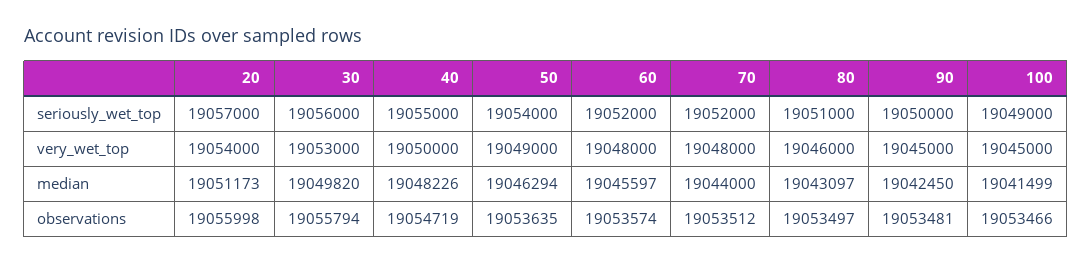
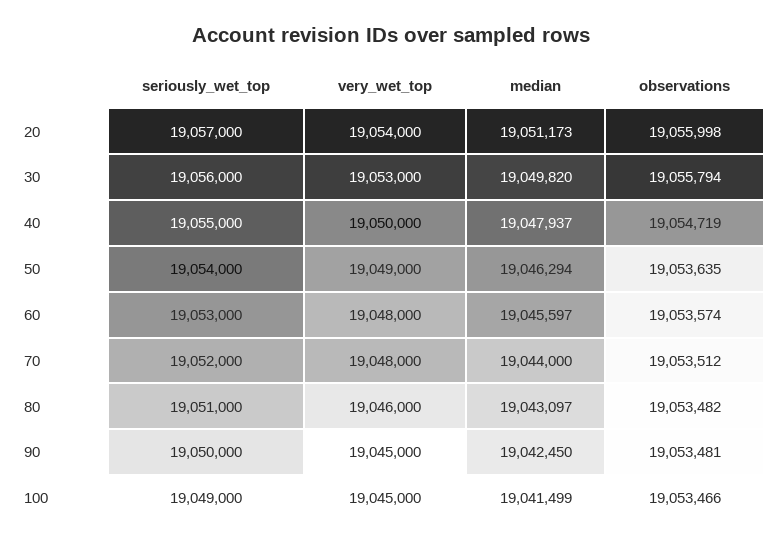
  {
    "20": {
      "seriously_wet_top": 19057000,
      "very_wet_top": 19054000,
      "median": 19051173,
      "observations": 19055998
    },
    "30": {
      "seriously_wet_top": 19056000,
      "very_wet_top": 19053000,
      "median": 19049820,
      "observations": 19055794
    },
    "40": {
      "seriously_wet_top": 19055000,
      "very_wet_top": 19050000,
-     "median": 19048226,
+     "median": 19047937,
      "observations": 19054719
    },
    "50": {
      "seriously_wet_top": 19054000,
      "very_wet_top": 19049000,
      "median": 19046294,
      "observations": 19053635
    },
    "60": {
-     "seriously_wet_top": 19052000,
+     "seriously_wet_top": 19053000,
      "very_wet_top": 19048000,
      "median": 19045597,
      "observations": 19053574
    },
    "70": {
      "seriously_wet_top": 19052000,
      "very_wet_top": 19048000,
      "median": 19044000,
      "observations": 19053512
    },
    "80": {
      "seriously_wet_top": 19051000,
      "very_wet_top": 19046000,
      "median": 19043097,
-     "observations": 19053497
+     "observations": 19053482
    },
    "90": {
      "seriously_wet_top": 19050000,
      "very_wet_top": 19045000,
      "median": 19042450,
      "observations": 19053481
    },
    "100": {
      "seriously_wet_top": 19049000,
      "very_wet_top": 19045000,
      "median": 19041499,
      "observations": 19053466
    }
  }

